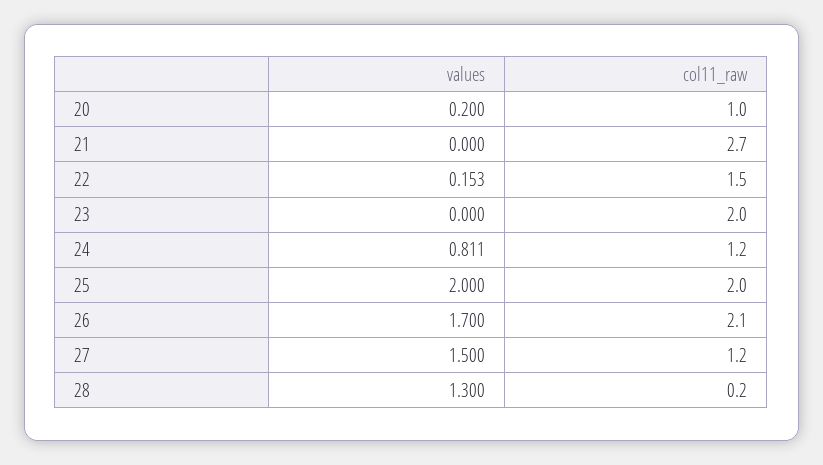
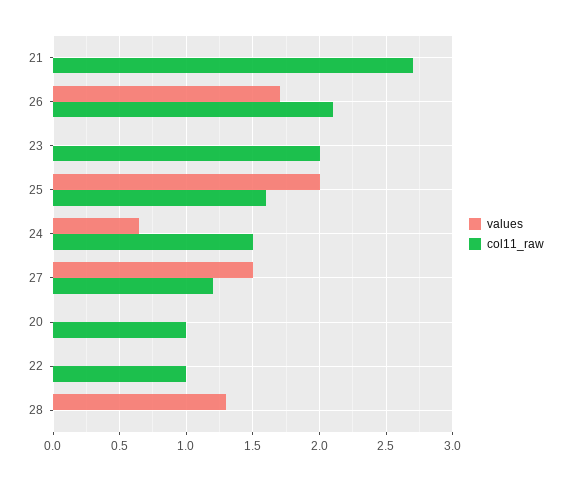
  {
    "values": {
-     "20": 0.2,
+     "20": 0,
      "21": 0,
-     "22": 0.153,
+     "22": 0,
      "23": 0,
-     "24": 0.811,
+     "24": 0.65,
      "25": 2,
      "26": 1.7,
      "27": 1.5,
      "28": 1.3
    },
    "col11_raw": {
      "20": 1,
      "21": 2.7,
-     "22": 1.5,
+     "22": 1,
      "23": 2,
-     "24": 1.2,
+     "24": 1.5,
-     "25": 2,
+     "25": 1.6,
      "26": 2.1,
      "27": 1.2,
-     "28": 0.2
+     "28": 0
    }
  }

